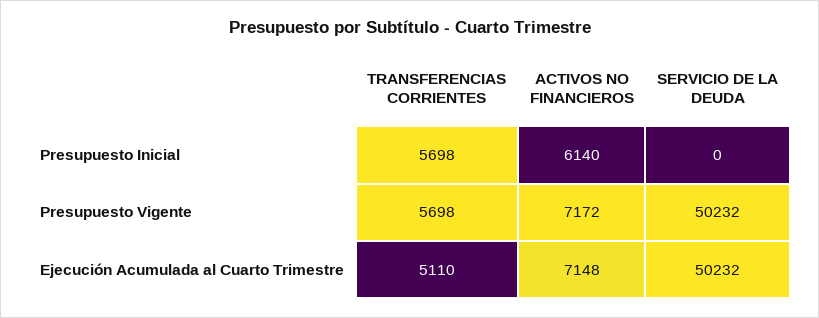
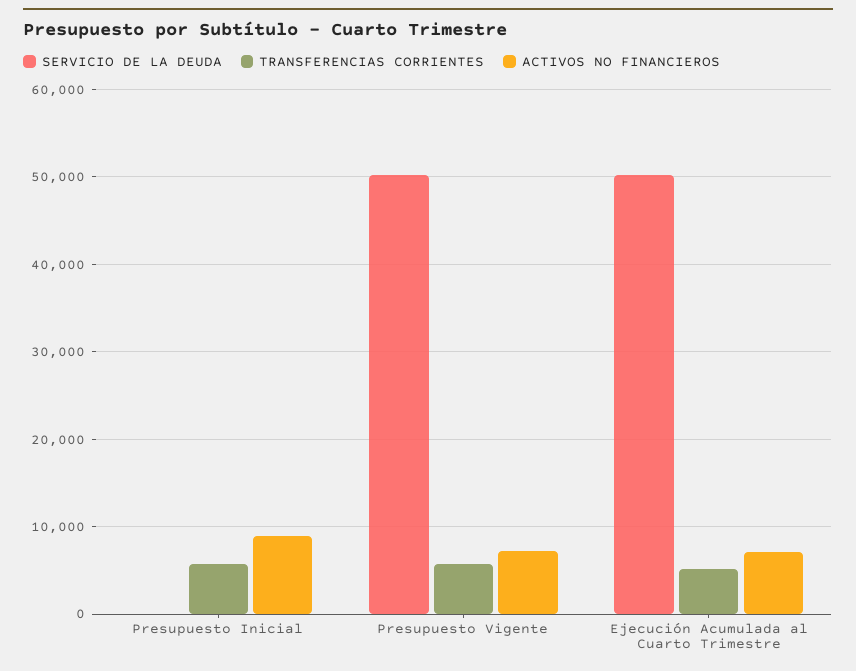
  {
    "TRANSFERENCIAS CORRIENTES": {
      "Presupuesto Inicial": 5698,
      "Presupuesto Vigente": 5698,
      "Ejecución Acumulada al Cuarto Trimestre": 5110
    },
    "ACTIVOS NO FINANCIEROS": {
-     "Presupuesto Inicial": 6140,
+     "Presupuesto Inicial": 9000,
      "Presupuesto Vigente": 7172,
      "Ejecución Acumulada al Cuarto Trimestre": 7148
    },
    "SERVICIO DE LA DEUDA": {
      "Presupuesto Inicial": 0,
      "Presupuesto Vigente": 50232,
      "Ejecución Acumulada al Cuarto Trimestre": 50232
    }
  }

